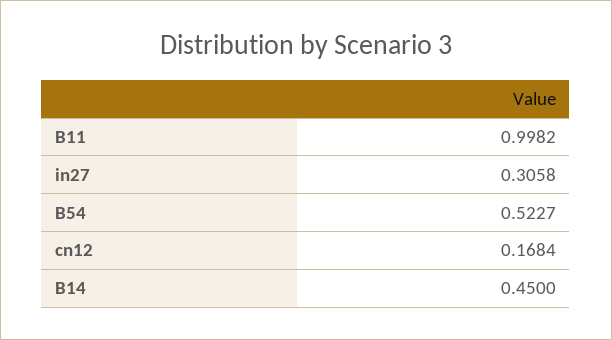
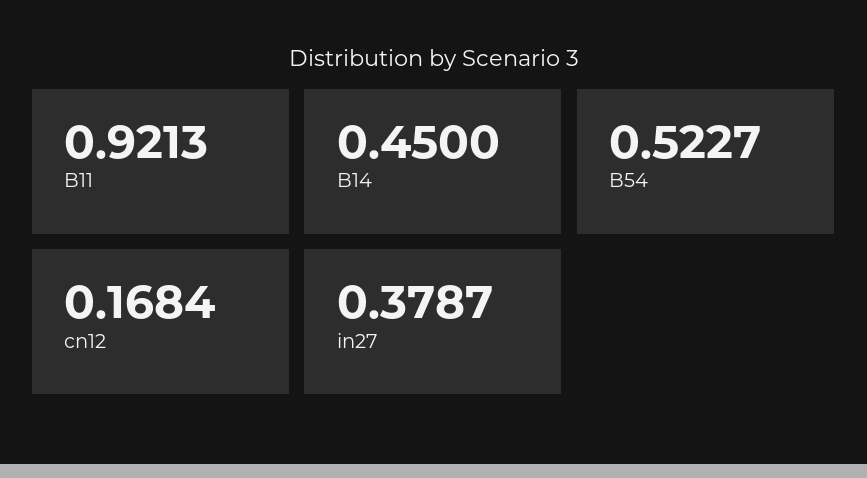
  {
-   "B11": 0.9982,
+   "B11": 0.9213,
-   "in27": 0.3058,
+   "in27": 0.3787,
    "B54": 0.5227,
    "cn12": 0.1684,
    "B14": 0.45
  }

